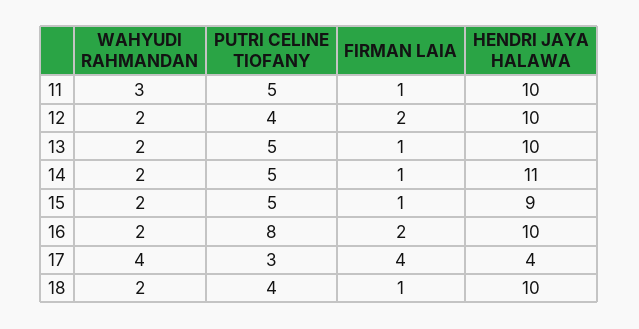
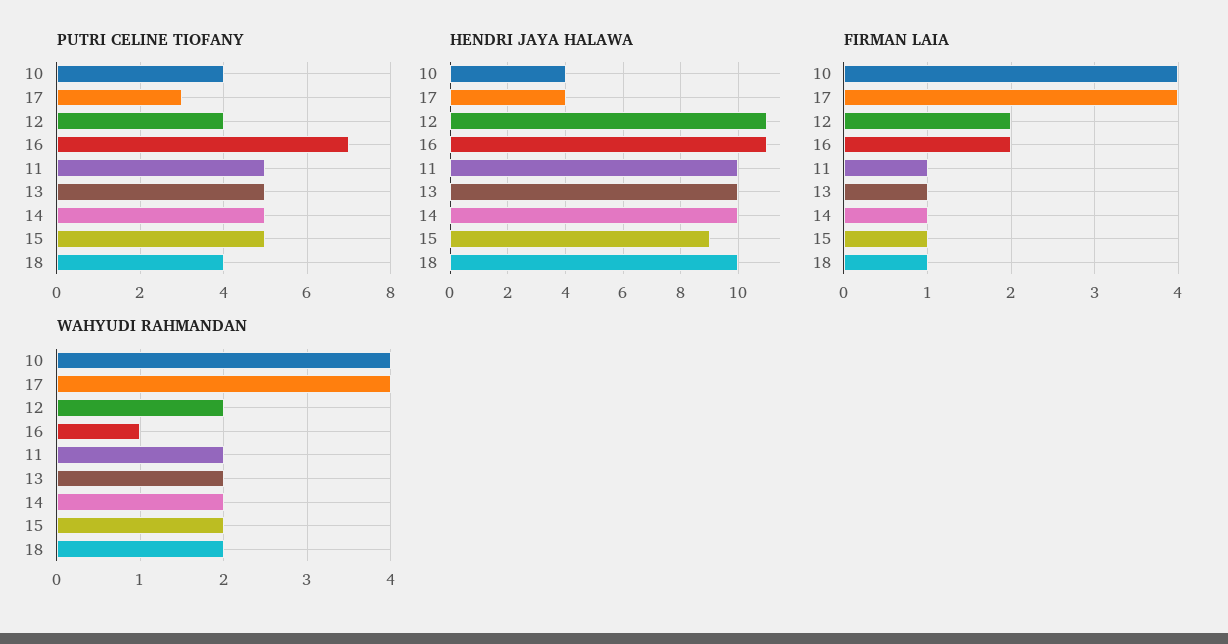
  {
    "WAHYUDI RAHMANDAN": {
-     "11": 3,
+     "11": 2,
      "12": 2,
      "13": 2,
      "14": 2,
      "15": 2,
-     "16": 2,
+     "16": 1,
      "17": 4,
-     "18": 2
+     "18": 2,
+     "10": 4
    },
    "PUTRI CELINE TIOFANY": {
      "11": 5,
      "12": 4,
      "13": 5,
      "14": 5,
      "15": 5,
-     "16": 8,
+     "16": 7,
      "17": 3,
-     "18": 4
+     "18": 4,
+     "10": 4
    },
    "FIRMAN LAIA": {
      "11": 1,
      "12": 2,
      "13": 1,
      "14": 1,
      "15": 1,
      "16": 2,
      "17": 4,
-     "18": 1
+     "18": 1,
+     "10": 4
    },
    "HENDRI JAYA HALAWA": {
      "11": 10,
-     "12": 10,
+     "12": 11,
      "13": 10,
-     "14": 11,
+     "14": 10,
      "15": 9,
-     "16": 10,
+     "16": 11,
      "17": 4,
-     "18": 10
+     "18": 10,
+     "10": 4
    }
  }

